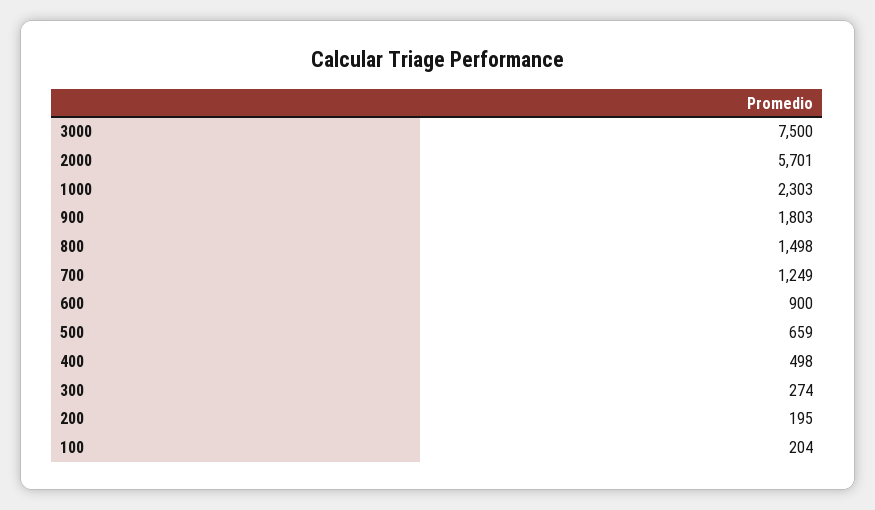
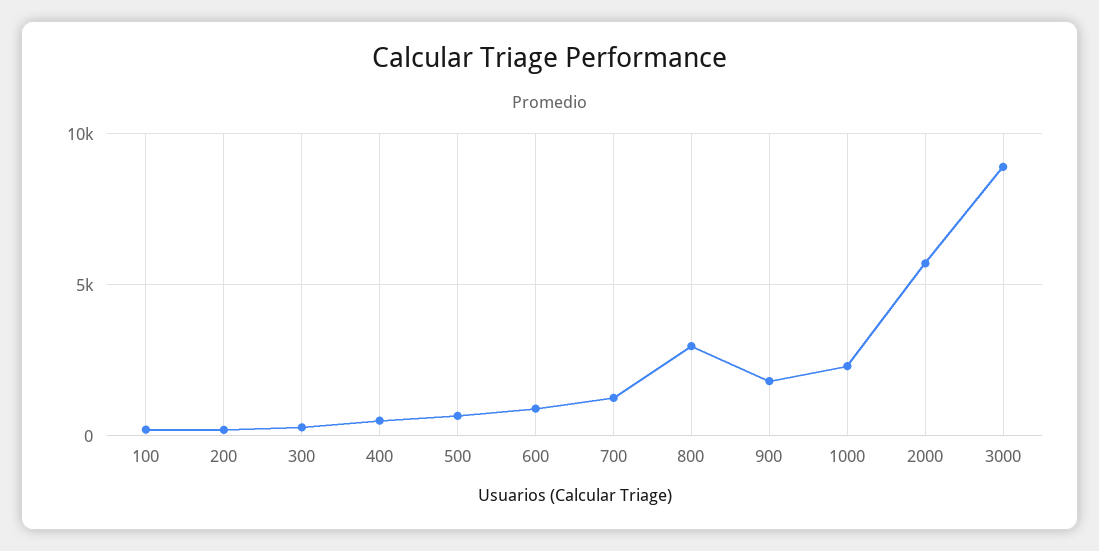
  {
-   "3000": 7500,
+   "3000": 9000,
    "2000": 5701,
    "1000": 2303,
    "900": 1803,
-   "800": 1498,
+   "800": 3000,
    "700": 1249,
    "600": 900,
    "500": 659,
    "400": 498,
    "300": 274,
    "200": 195,
    "100": 204
  }

